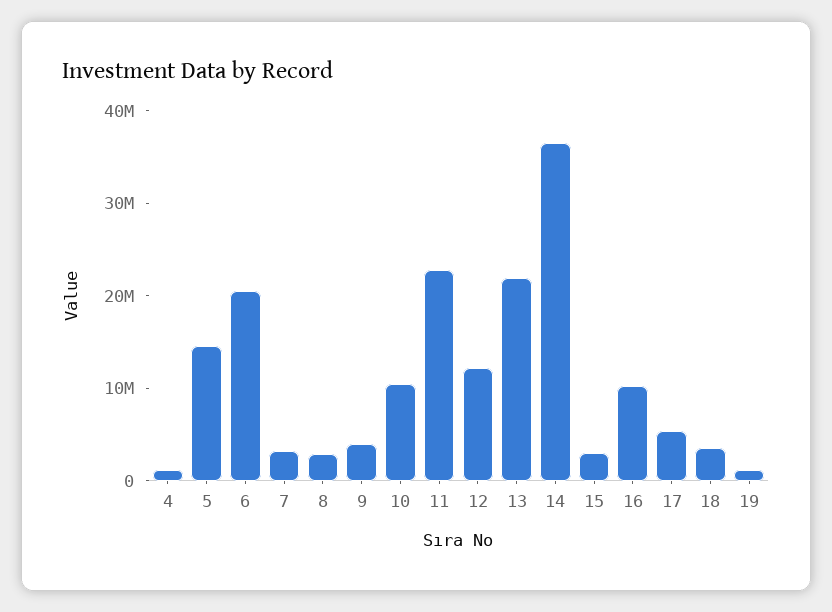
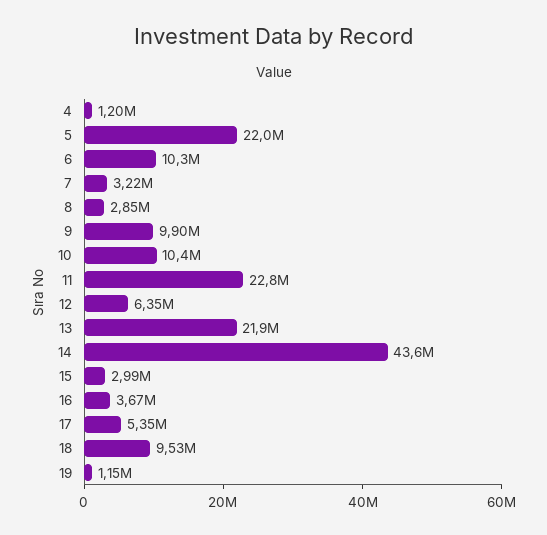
  {
    "4": 1200000,
-   "5": 14000000,
+   "5": 22000000,
-   "6": 20000000,
+   "6": 10300000,
    "7": 3220000,
    "8": 2850000,
-   "9": 4000000,
+   "9": 9900000,
    "10": 10400000,
    "11": 22800000,
-   "12": 12000000,
+   "12": 6350000,
    "13": 21900000,
-   "14": 36000000,
+   "14": 43600000,
    "15": 2990000,
-   "16": 10000000,
+   "16": 3670000,
    "17": 5350000,
-   "18": 4000000,
+   "18": 9530000,
    "19": 1150000
  }

